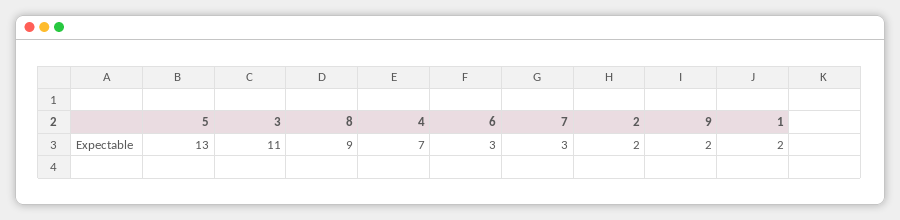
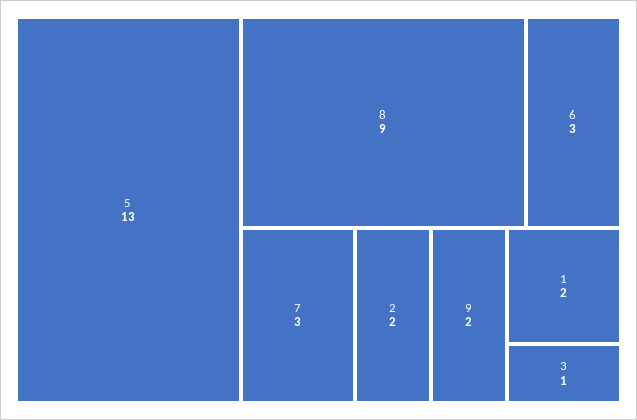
  {
    "5": 13,
-   "3": 11,
+   "3": 1,
    "8": 9,
-   "4": 7,
    "6": 3,
    "7": 3,
    "2": 2,
    "9": 2,
    "1": 2
  }

